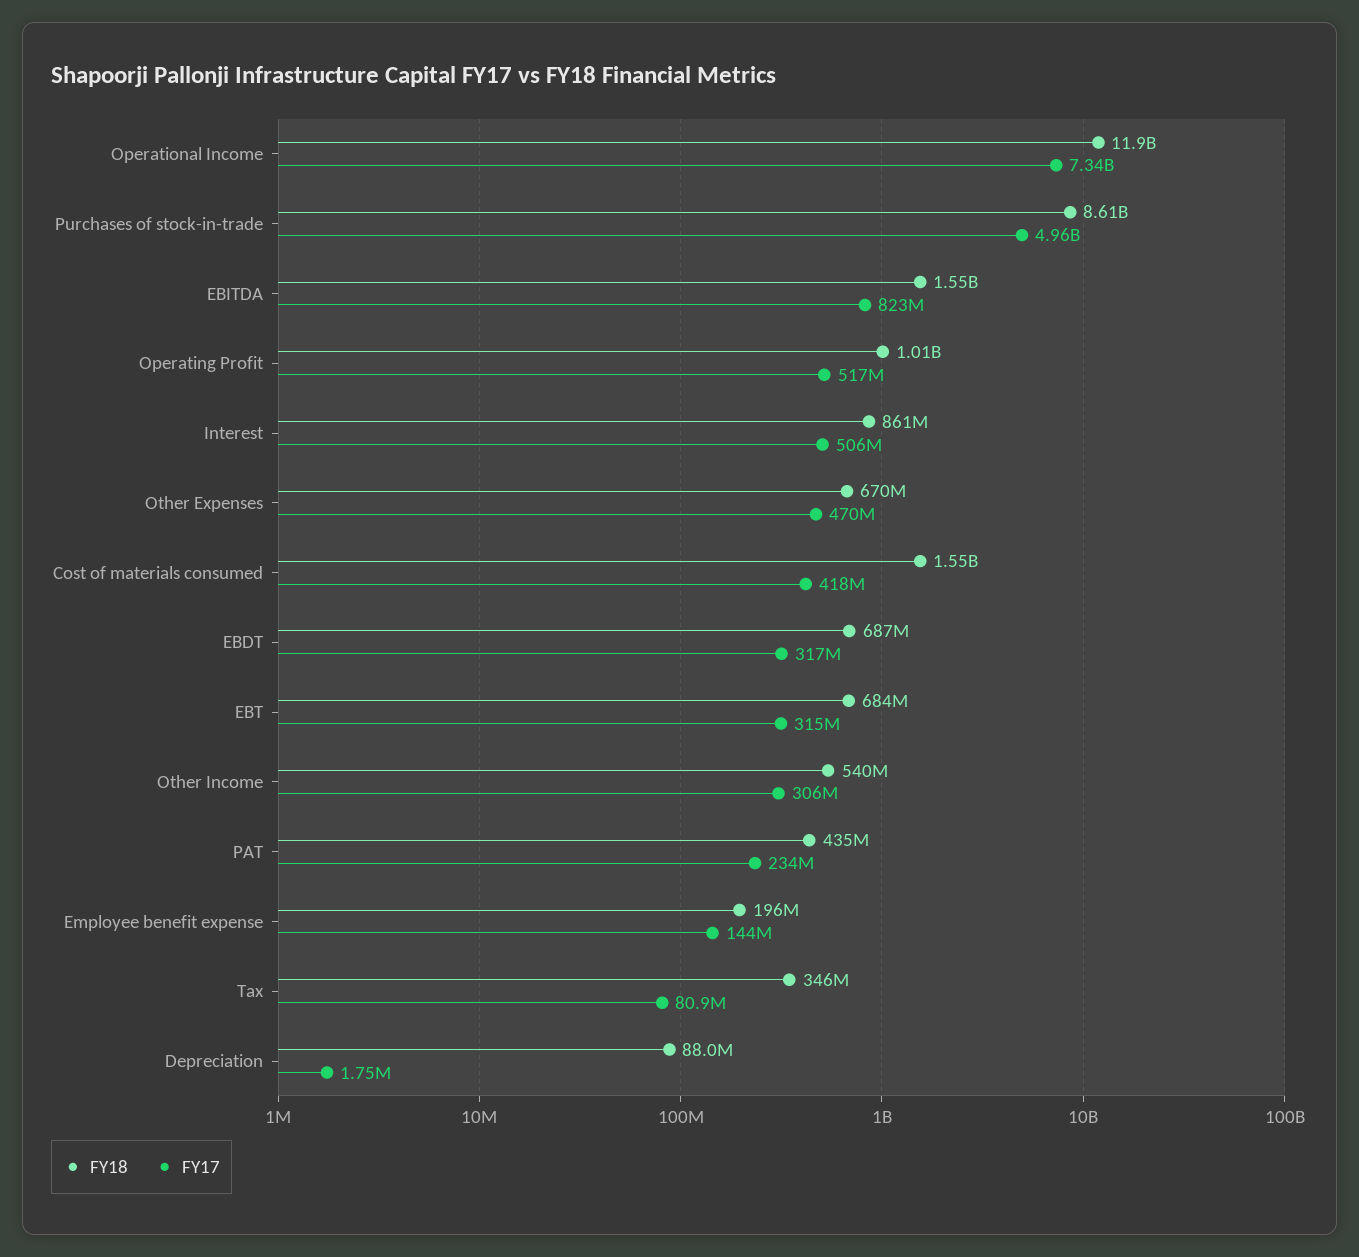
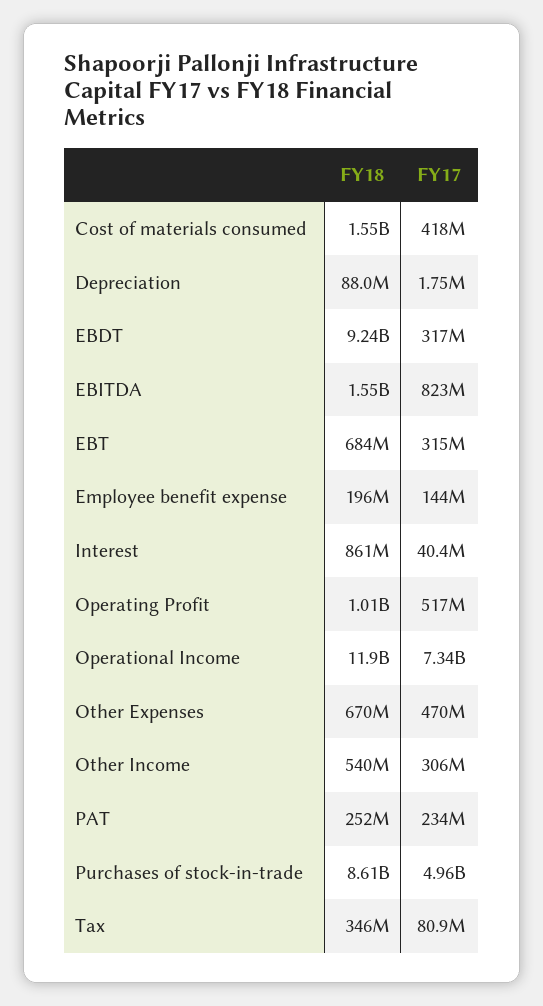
  {
    "FY18": {
      "Operational Income": 11900000000,
      "Purchases of stock-in-trade": 8610000000,
      "EBITDA": 1550000000,
      "Operating Profit": 1010000000,
      "Interest": 861000000,
      "Other Expenses": 670000000,
      "Cost of materials consumed": 1550000000,
-     "EBDT": 687000000,
+     "EBDT": 9240000000,
      "EBT": 684000000,
      "Other Income": 540000000,
-     "PAT": 435000000,
+     "PAT": 252000000,
      "Employee benefit expense": 196000000,
      "Tax": 346000000,
      "Depreciation": 88000000
    },
    "FY17": {
      "Operational Income": 7340000000,
      "Purchases of stock-in-trade": 4960000000,
      "EBITDA": 823000000,
      "Operating Profit": 517000000,
-     "Interest": 506000000,
+     "Interest": 40400000,
      "Other Expenses": 470000000,
      "Cost of materials consumed": 418000000,
      "EBDT": 317000000,
      "EBT": 315000000,
      "Other Income": 306000000,
      "PAT": 234000000,
      "Employee benefit expense": 144000000,
      "Tax": 80900000,
      "Depreciation": 1750000
    }
  }

